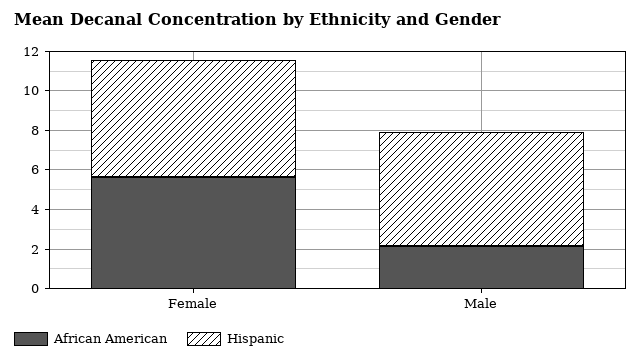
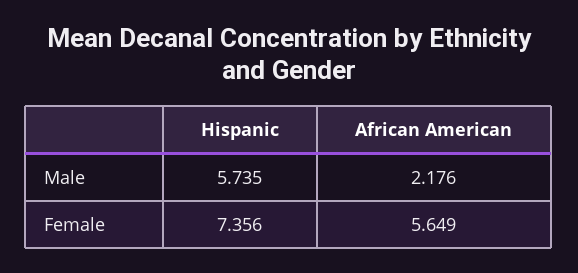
  {
    "African American": {
      "Female": 5.649,
      "Male": 2.176
    },
    "Hispanic": {
-     "Female": 6,
+     "Female": 7.356,
      "Male": 5.735
    }
  }

